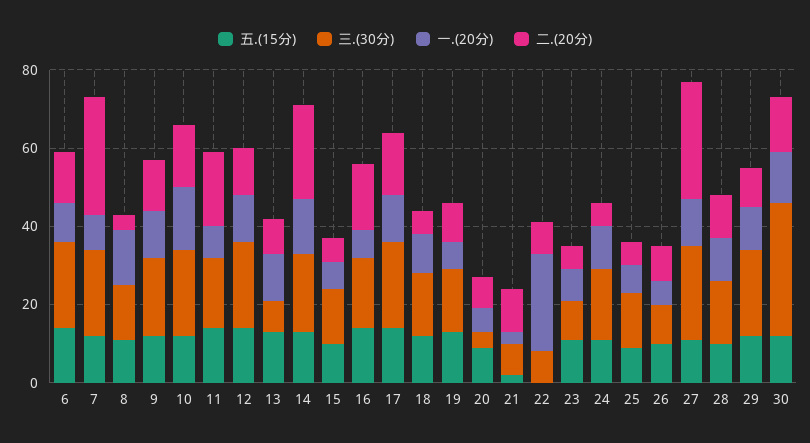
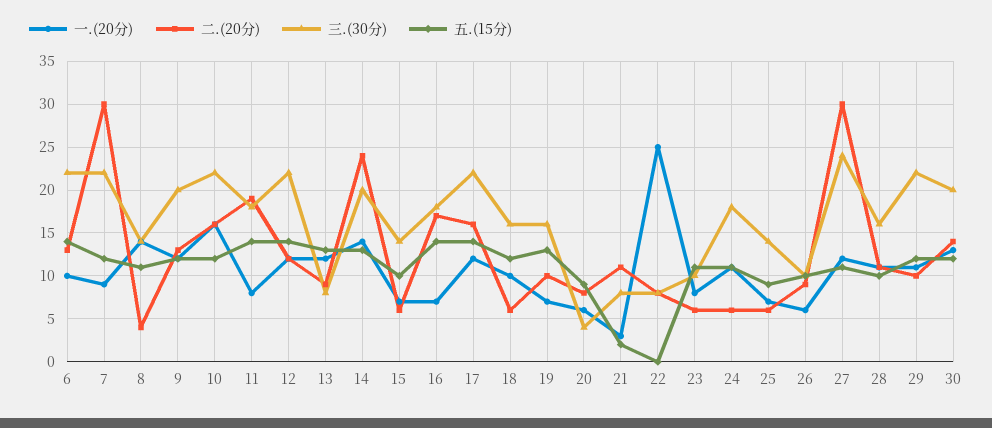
  {
    "五.(15分)": {
      "6": 14,
      "7": 12,
      "8": 11,
      "9": 12,
      "10": 12,
      "11": 14,
      "12": 14,
      "13": 13,
      "14": 13,
      "15": 10,
      "16": 14,
      "17": 14,
      "18": 12,
      "19": 13,
      "20": 9,
      "21": 2,
      "22": 0,
      "23": 11,
      "24": 11,
      "25": 9,
      "26": 10,
      "27": 11,
      "28": 10,
      "29": 12,
      "30": 12
    },
    "三.(30分)": {
      "6": 22,
      "7": 22,
      "8": 14,
      "9": 20,
      "10": 22,
      "11": 18,
      "12": 22,
      "13": 8,
      "14": 20,
      "15": 14,
      "16": 18,
      "17": 22,
      "18": 16,
      "19": 16,
      "20": 4,
      "21": 8,
      "22": 8,
      "23": 10,
      "24": 18,
      "25": 14,
      "26": 10,
      "27": 24,
      "28": 16,
      "29": 22,
-     "30": 35
+     "30": 20
    },
    "一.(20分)": {
      "6": 10,
      "7": 9,
      "8": 14,
      "9": 12,
      "10": 16,
      "11": 8,
      "12": 12,
      "13": 12,
      "14": 14,
      "15": 7,
      "16": 7,
      "17": 12,
      "18": 10,
      "19": 7,
      "20": 6,
      "21": 3,
      "22": 25,
      "23": 8,
      "24": 11,
      "25": 7,
      "26": 6,
      "27": 12,
      "28": 11,
      "29": 11,
      "30": 13
    },
    "二.(20分)": {
      "6": 13,
      "7": 30,
      "8": 4,
      "9": 13,
      "10": 16,
      "11": 19,
      "12": 12,
      "13": 9,
      "14": 24,
      "15": 6,
      "16": 17,
      "17": 16,
      "18": 6,
      "19": 10,
      "20": 8,
      "21": 11,
      "22": 8,
      "23": 6,
      "24": 6,
      "25": 6,
      "26": 9,
      "27": 30,
      "28": 11,
      "29": 10,
      "30": 14
    }
  }

